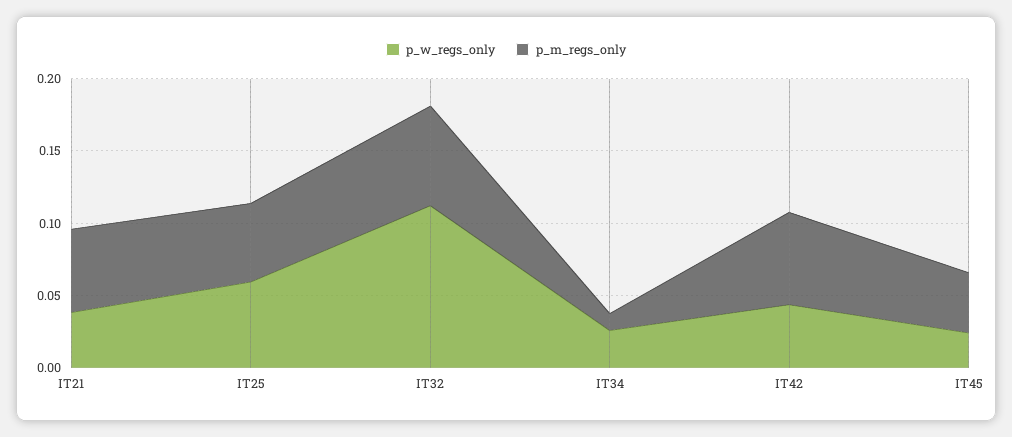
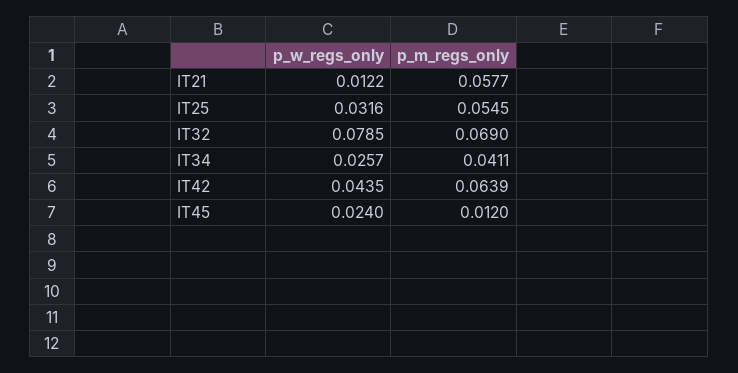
  {
    "p_w_regs_only": {
-     "IT21": 0.04,
+     "IT21": 0.0122,
-     "IT25": 0.06,
+     "IT25": 0.0316,
-     "IT32": 0.11,
+     "IT32": 0.0785,
      "IT34": 0.0257,
      "IT42": 0.0435,
      "IT45": 0.024
    },
    "p_m_regs_only": {
      "IT21": 0.0577,
      "IT25": 0.0545,
      "IT32": 0.069,
-     "IT34": 0.01,
+     "IT34": 0.0411,
      "IT42": 0.0639,
-     "IT45": 0.04
+     "IT45": 0.012
    }
  }

